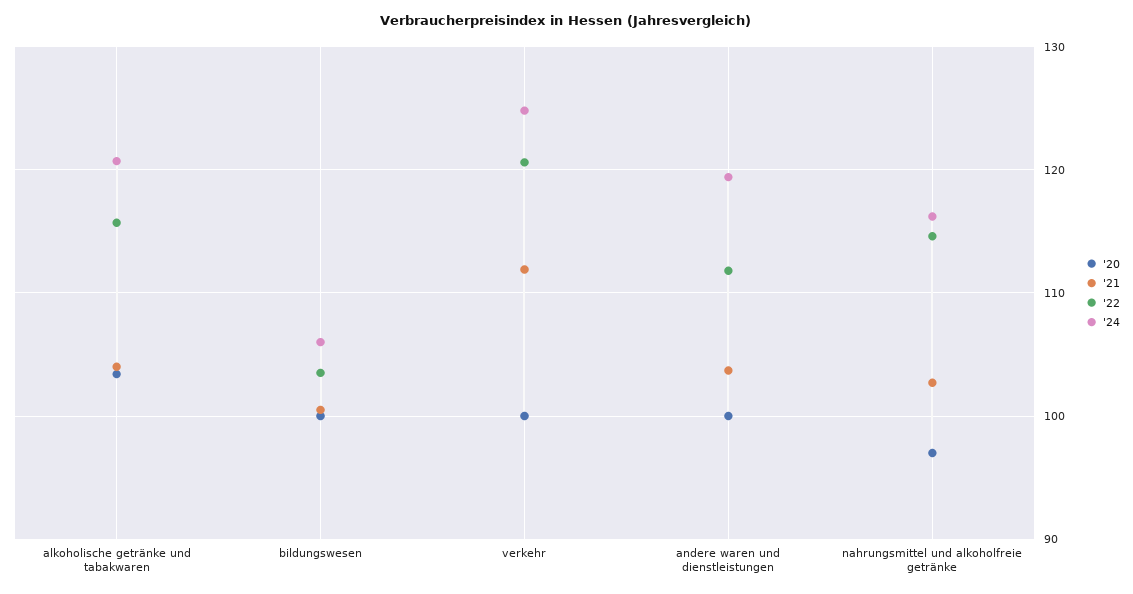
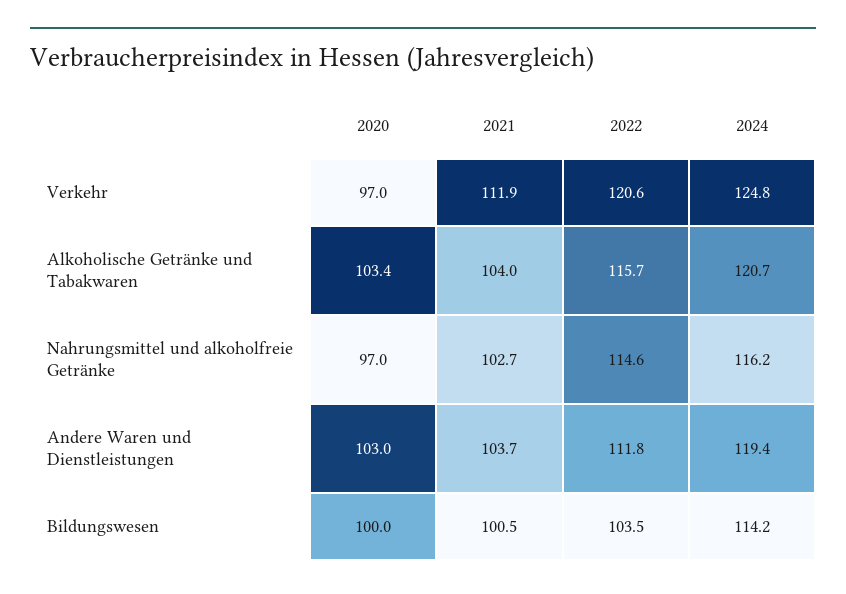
  {
    "'20": {
      "alkoholische getränke und tabakwaren": 103.4,
      "bildungswesen": 100,
-     "verkehr": 100,
+     "verkehr": 97,
-     "andere waren und dienstleistungen": 100,
+     "andere waren und dienstleistungen": 103,
      "nahrungsmittel und alkoholfreie getränke": 97
    },
    "'21": {
      "alkoholische getränke und tabakwaren": 104,
      "bildungswesen": 100.5,
      "verkehr": 111.9,
      "andere waren und dienstleistungen": 103.7,
      "nahrungsmittel und alkoholfreie getränke": 102.7
    },
    "'22": {
      "alkoholische getränke und tabakwaren": 115.7,
      "bildungswesen": 103.5,
      "verkehr": 120.6,
      "andere waren und dienstleistungen": 111.8,
      "nahrungsmittel und alkoholfreie getränke": 114.6
    },
    "'24": {
      "alkoholische getränke und tabakwaren": 120.7,
-     "bildungswesen": 106,
+     "bildungswesen": 114.2,
      "verkehr": 124.8,
      "andere waren und dienstleistungen": 119.4,
      "nahrungsmittel und alkoholfreie getränke": 116.2
    }
  }

